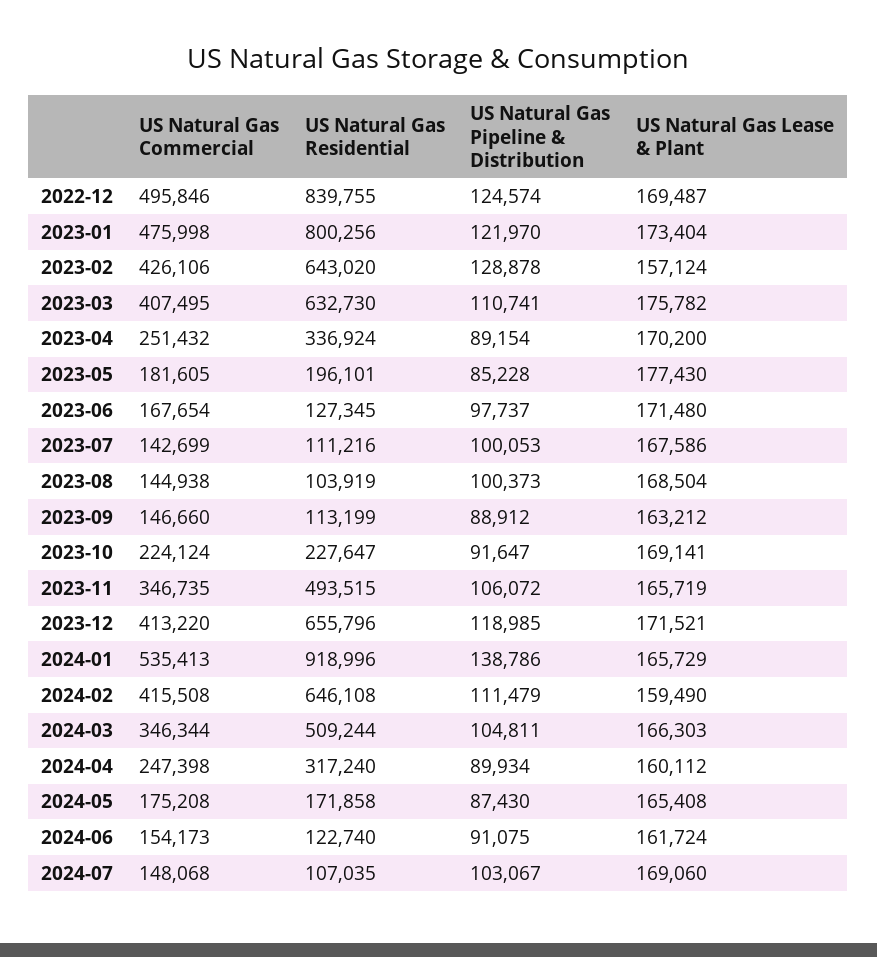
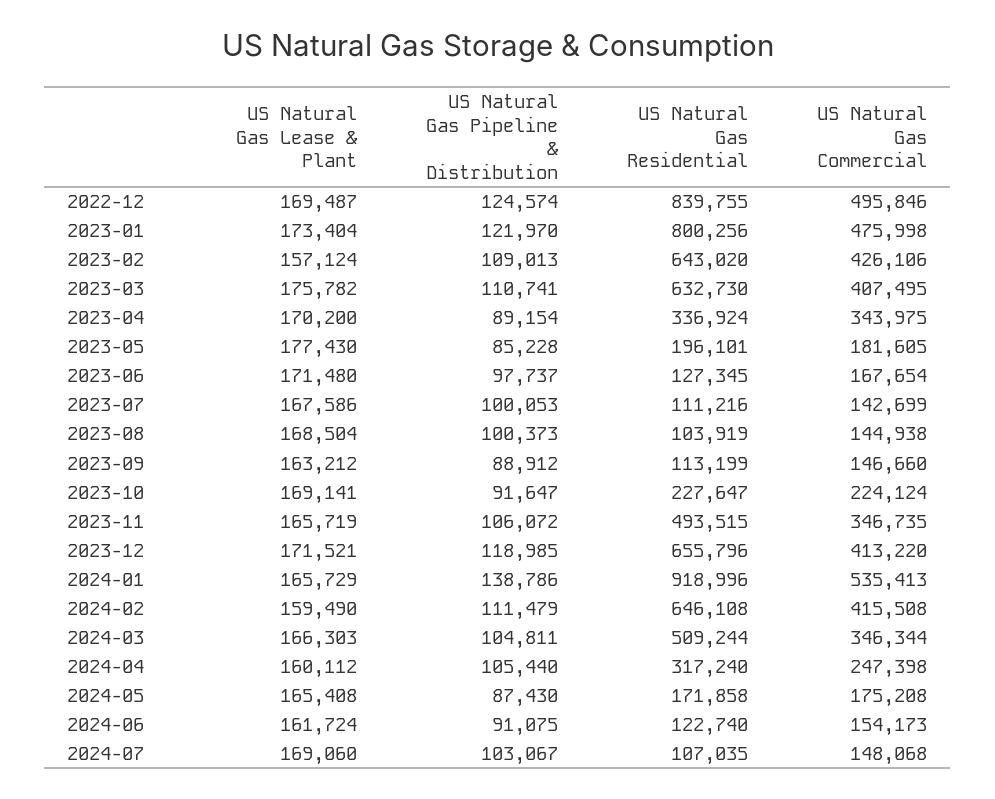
  {
    "US Natural Gas Commercial": {
      "2022-12": 495846,
      "2023-01": 475998,
      "2023-02": 426106,
      "2023-03": 407495,
-     "2023-04": 251432,
+     "2023-04": 343975,
      "2023-05": 181605,
      "2023-06": 167654,
      "2023-07": 142699,
      "2023-08": 144938,
      "2023-09": 146660,
      "2023-10": 224124,
      "2023-11": 346735,
      "2023-12": 413220,
      "2024-01": 535413,
      "2024-02": 415508,
      "2024-03": 346344,
      "2024-04": 247398,
      "2024-05": 175208,
      "2024-06": 154173,
      "2024-07": 148068
    },
    "US Natural Gas Residential": {
      "2022-12": 839755,
      "2023-01": 800256,
      "2023-02": 643020,
      "2023-03": 632730,
      "2023-04": 336924,
      "2023-05": 196101,
      "2023-06": 127345,
      "2023-07": 111216,
      "2023-08": 103919,
      "2023-09": 113199,
      "2023-10": 227647,
      "2023-11": 493515,
      "2023-12": 655796,
      "2024-01": 918996,
      "2024-02": 646108,
      "2024-03": 509244,
      "2024-04": 317240,
      "2024-05": 171858,
      "2024-06": 122740,
      "2024-07": 107035
    },
    "US Natural Gas Pipeline & Distribution": {
      "2022-12": 124574,
      "2023-01": 121970,
-     "2023-02": 128878,
+     "2023-02": 109013,
      "2023-03": 110741,
      "2023-04": 89154,
      "2023-05": 85228,
      "2023-06": 97737,
      "2023-07": 100053,
      "2023-08": 100373,
      "2023-09": 88912,
      "2023-10": 91647,
      "2023-11": 106072,
      "2023-12": 118985,
      "2024-01": 138786,
      "2024-02": 111479,
      "2024-03": 104811,
-     "2024-04": 89934,
+     "2024-04": 105440,
      "2024-05": 87430,
      "2024-06": 91075,
      "2024-07": 103067
    },
    "US Natural Gas Lease & Plant": {
      "2022-12": 169487,
      "2023-01": 173404,
      "2023-02": 157124,
      "2023-03": 175782,
      "2023-04": 170200,
      "2023-05": 177430,
      "2023-06": 171480,
      "2023-07": 167586,
      "2023-08": 168504,
      "2023-09": 163212,
      "2023-10": 169141,
      "2023-11": 165719,
      "2023-12": 171521,
      "2024-01": 165729,
      "2024-02": 159490,
      "2024-03": 166303,
      "2024-04": 160112,
      "2024-05": 165408,
      "2024-06": 161724,
      "2024-07": 169060
    }
  }

